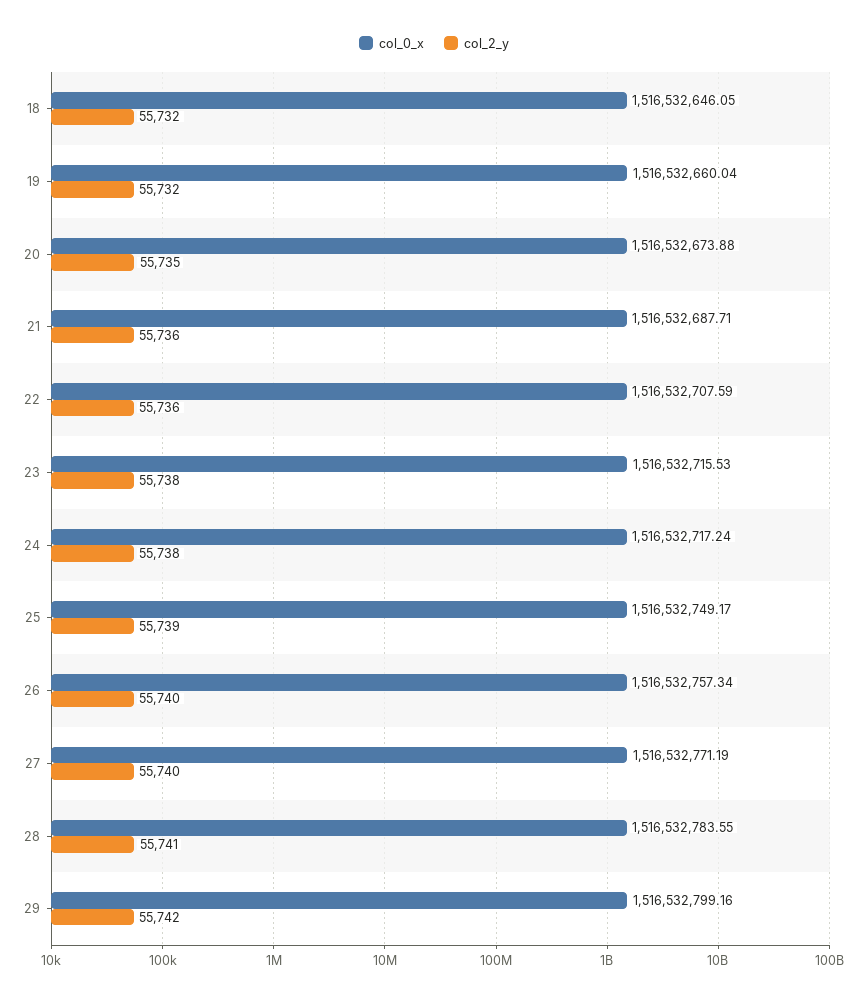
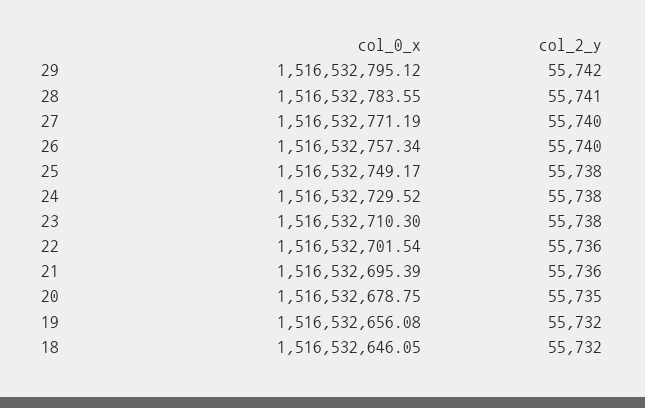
  {
    "col_0_x": {
      "18": 1516532646.05,
-     "19": 1516532660.04,
+     "19": 1516532656.08,
-     "20": 1516532673.88,
+     "20": 1516532678.75,
-     "21": 1516532687.71,
+     "21": 1516532695.39,
-     "22": 1516532707.59,
+     "22": 1516532701.54,
-     "23": 1516532715.53,
+     "23": 1516532710.3,
-     "24": 1516532717.24,
+     "24": 1516532729.52,
      "25": 1516532749.17,
      "26": 1516532757.34,
      "27": 1516532771.19,
      "28": 1516532783.55,
-     "29": 1516532799.16
+     "29": 1516532795.12
    },
    "col_2_y": {
      "18": 55732,
      "19": 55732,
      "20": 55735,
      "21": 55736,
      "22": 55736,
      "23": 55738,
      "24": 55738,
-     "25": 55739,
+     "25": 55738,
      "26": 55740,
      "27": 55740,
      "28": 55741,
      "29": 55742
    }
  }

